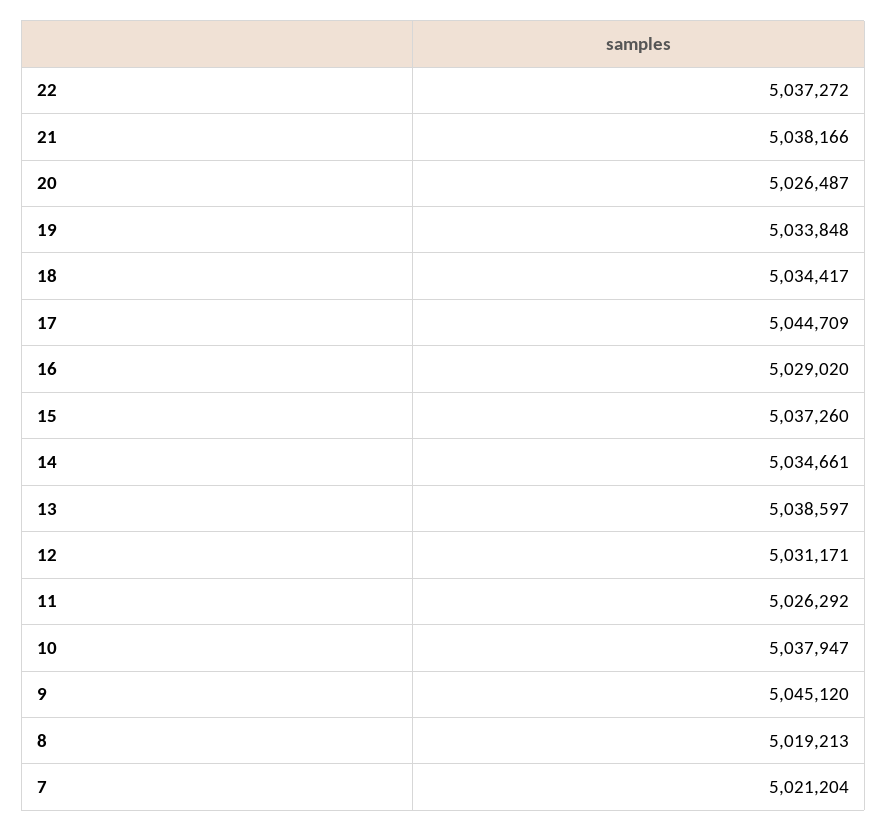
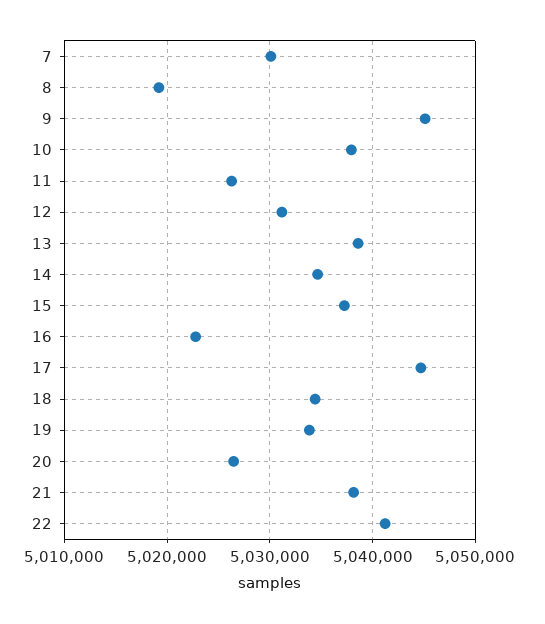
  {
-   "22": 5037272,
+   "22": 5041000,
    "21": 5038166,
    "20": 5026487,
    "19": 5033848,
    "18": 5034417,
    "17": 5044709,
-   "16": 5029020,
+   "16": 5023000,
    "15": 5037260,
    "14": 5034661,
    "13": 5038597,
    "12": 5031171,
    "11": 5026292,
    "10": 5037947,
    "9": 5045120,
    "8": 5019213,
-   "7": 5021204
+   "7": 5030000
  }

